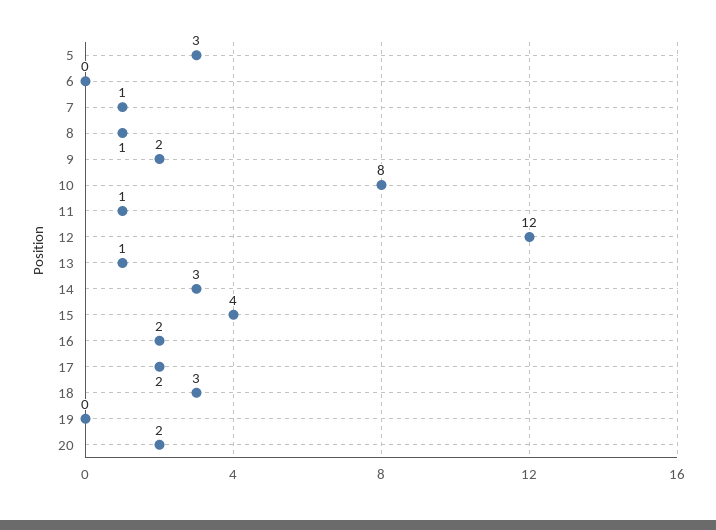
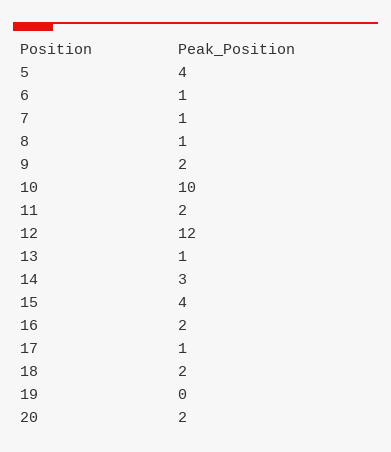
  {
-   "5": 3,
+   "5": 4,
-   "6": 0,
+   "6": 1,
    "7": 1,
    "8": 1,
    "9": 2,
-   "10": 8,
+   "10": 10,
-   "11": 1,
+   "11": 2,
    "12": 12,
    "13": 1,
    "14": 3,
    "15": 4,
    "16": 2,
-   "17": 2,
+   "17": 1,
-   "18": 3,
+   "18": 2,
    "19": 0,
    "20": 2
  }

